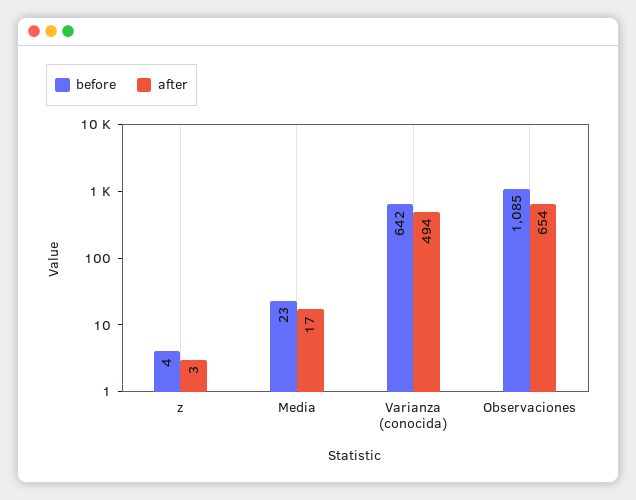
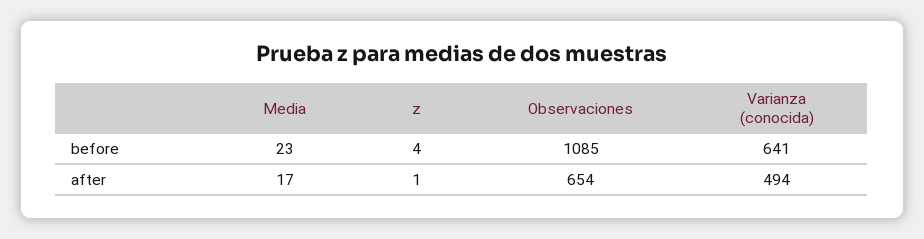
  {
    "before": {
      "z": 4,
      "Media": 23,
-     "Varianza (conocida)": 642,
+     "Varianza (conocida)": 641,
      "Observaciones": 1085
    },
    "after": {
-     "z": 3,
+     "z": 1,
      "Media": 17,
      "Varianza (conocida)": 494,
      "Observaciones": 654
    }
  }

